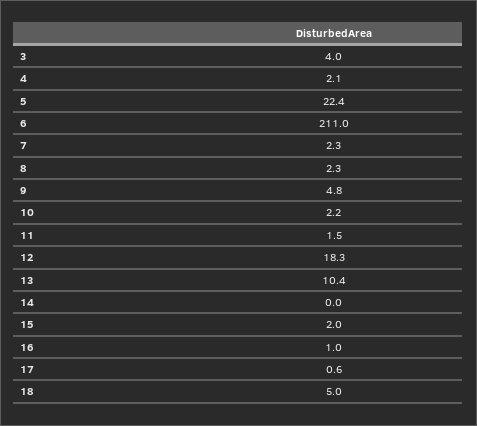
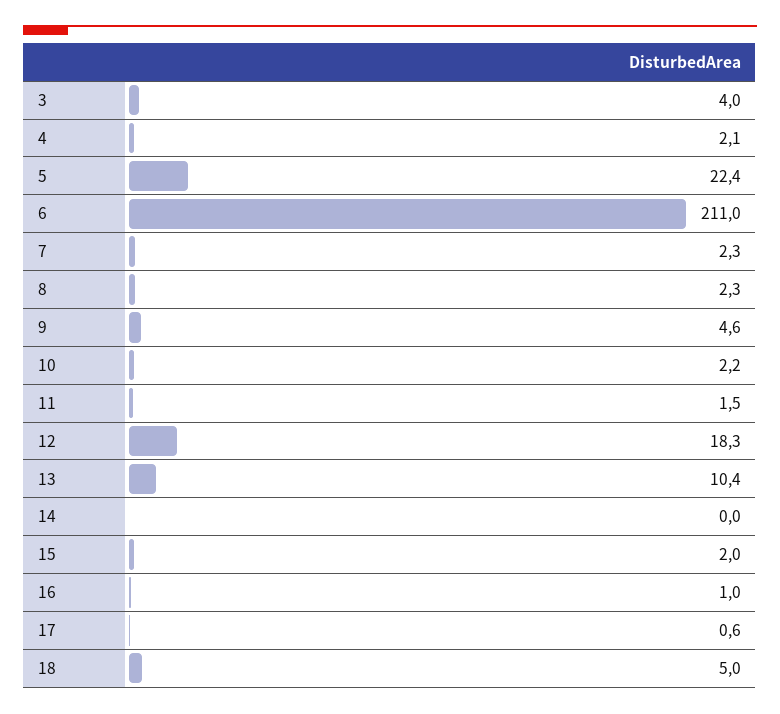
  {
    "3": 4,
    "4": 2.1,
    "5": 22.4,
    "6": 211,
    "7": 2.3,
    "8": 2.3,
-   "9": 4.8,
+   "9": 4.6,
    "10": 2.2,
    "11": 1.5,
    "12": 18.3,
    "13": 10.4,
    "14": 0,
    "15": 2,
    "16": 1,
    "17": 0.6,
    "18": 5
  }

